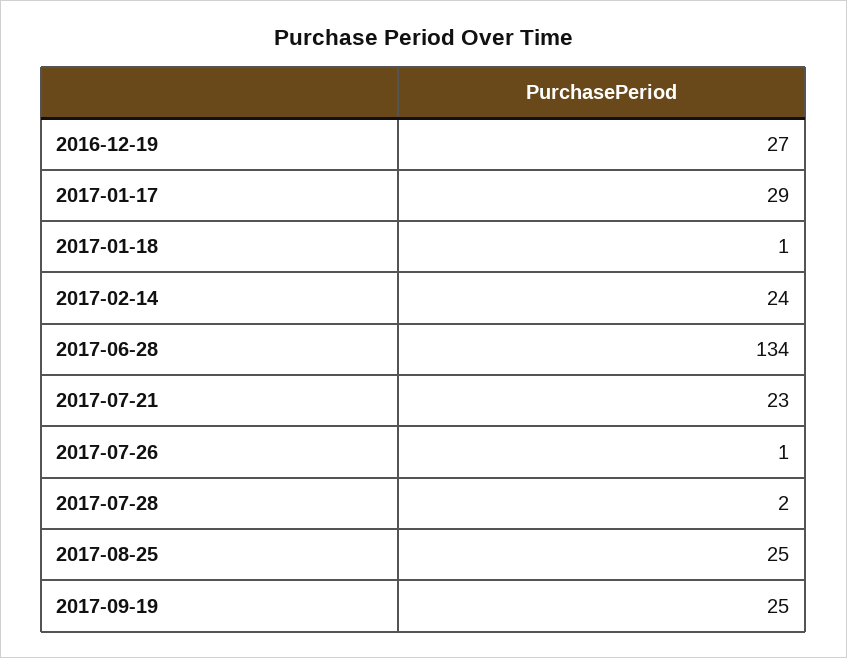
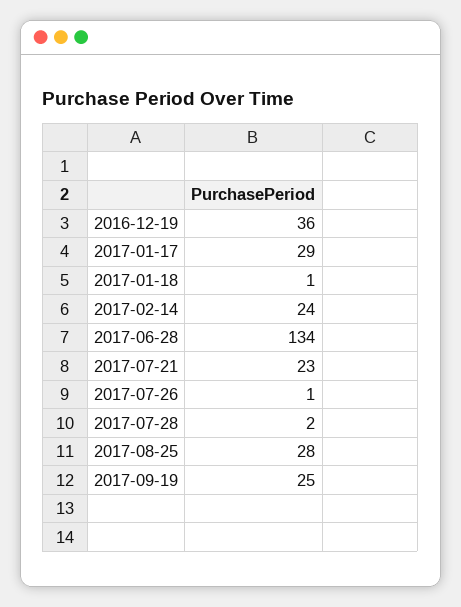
  {
-   "2016-12-19": 27,
+   "2016-12-19": 36,
    "2017-01-17": 29,
    "2017-01-18": 1,
    "2017-02-14": 24,
    "2017-06-28": 134,
    "2017-07-21": 23,
    "2017-07-26": 1,
    "2017-07-28": 2,
-   "2017-08-25": 25,
+   "2017-08-25": 28,
    "2017-09-19": 25
  }

